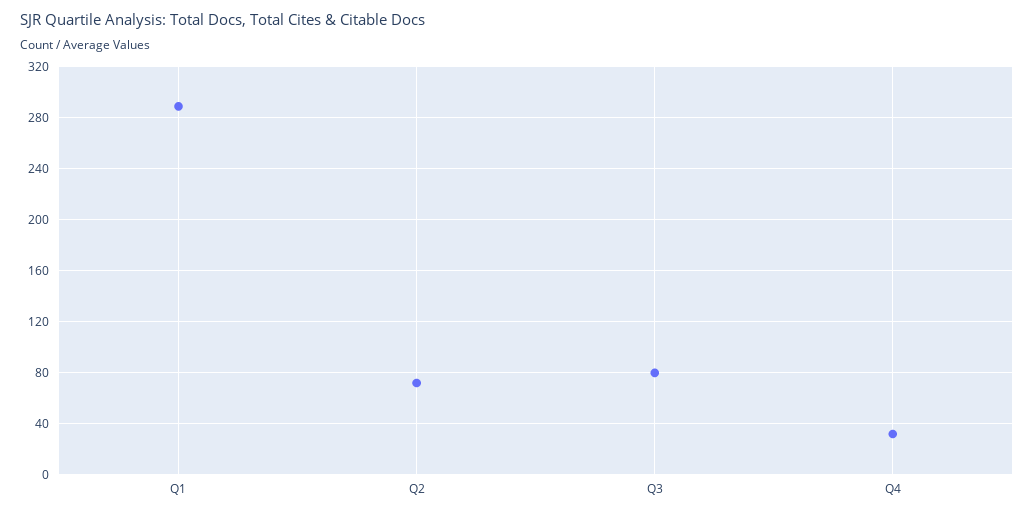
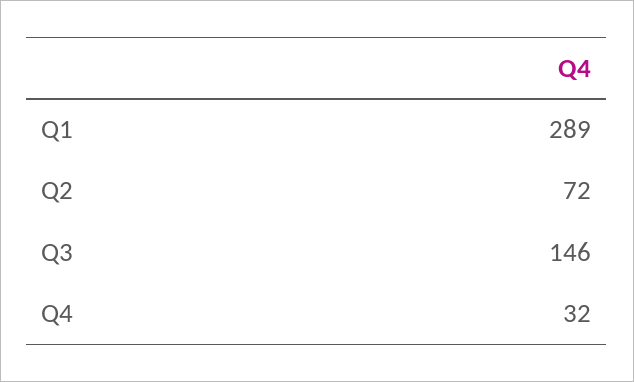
  {
    "Q1": 289,
    "Q2": 72,
-   "Q3": 80,
+   "Q3": 146,
    "Q4": 32
  }

